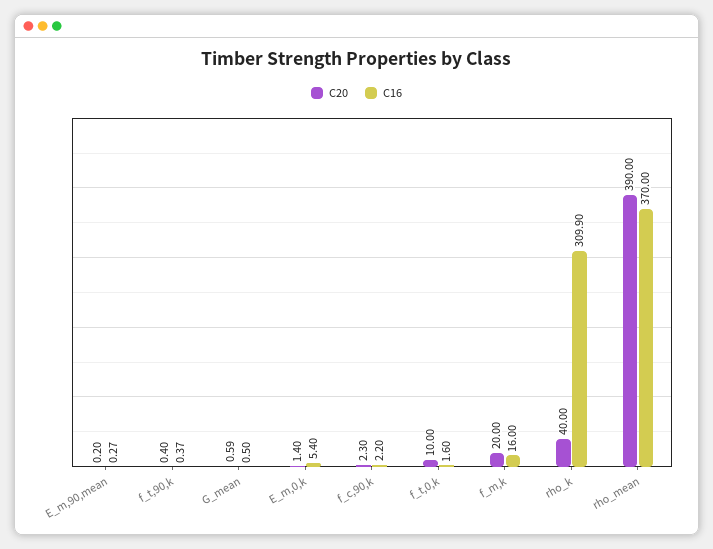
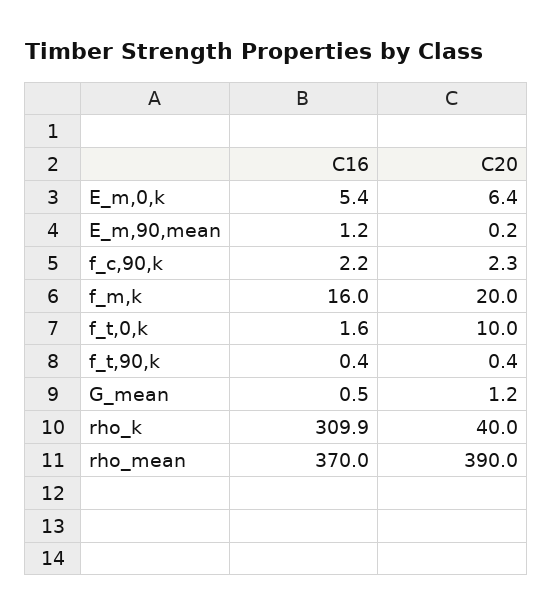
  {
    "C20": {
      "E_m,90,mean": 0.2,
      "f_t,90,k": 0.4,
-     "G_mean": 0.59,
+     "G_mean": 1.2,
-     "E_m,0,k": 1.4,
+     "E_m,0,k": 6.4,
      "f_c,90,k": 2.3,
      "f_t,0,k": 10,
      "f_m,k": 20,
      "rho_k": 40,
      "rho_mean": 390
    },
    "C16": {
-     "E_m,90,mean": 0.27,
+     "E_m,90,mean": 1.2,
-     "f_t,90,k": 0.37,
+     "f_t,90,k": 0.4,
      "G_mean": 0.5,
      "E_m,0,k": 5.4,
      "f_c,90,k": 2.2,
      "f_t,0,k": 1.6,
      "f_m,k": 16,
      "rho_k": 309.9,
      "rho_mean": 370
    }
  }

